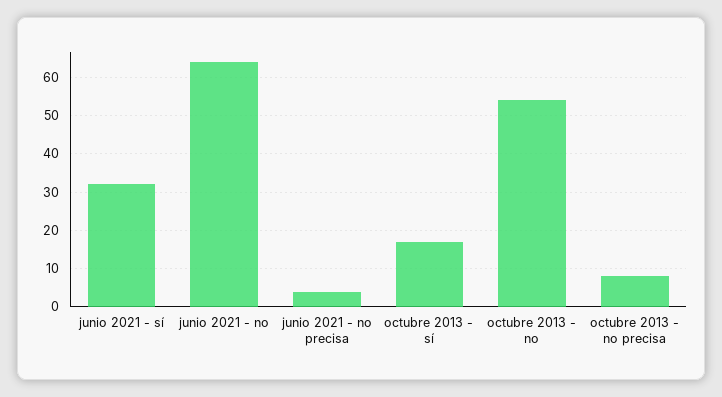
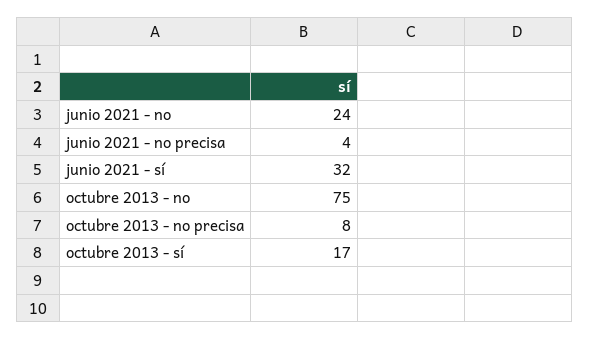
  {
    "junio 2021 - sí": 32,
-   "junio 2021 - no": 65,
+   "junio 2021 - no": 24,
    "junio 2021 - no precisa": 4,
    "octubre 2013 - sí": 17,
-   "octubre 2013 - no": 55,
+   "octubre 2013 - no": 75,
    "octubre 2013 - no precisa": 8
  }

